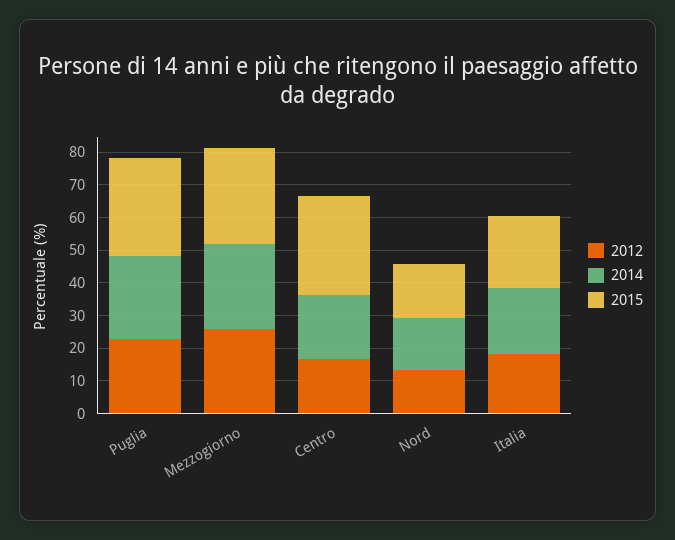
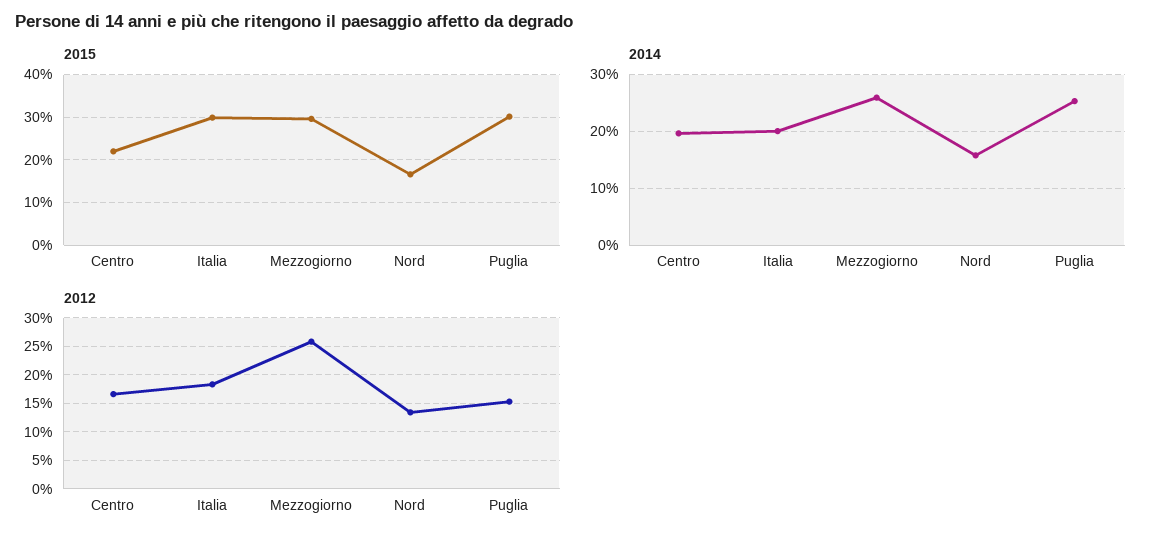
  {
    "2012": {
-     "Puglia": 22.5,
+     "Puglia": 15,
      "Mezzogiorno": 25,
      "Centro": 17.5,
      "Nord": 12.5,
      "Italia": 17.5
    },
    "2014": {
      "Puglia": 26,
      "Mezzogiorno": 26,
      "Centro": 20,
      "Nord": 16,
      "Italia": 20
    },
    "2015": {
      "Puglia": 30,
      "Mezzogiorno": 30,
-     "Centro": 30,
+     "Centro": 22,
      "Nord": 16,
-     "Italia": 22.5
+     "Italia": 30
    }
  }

